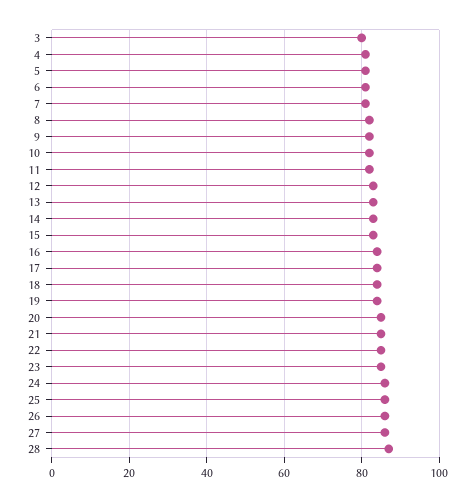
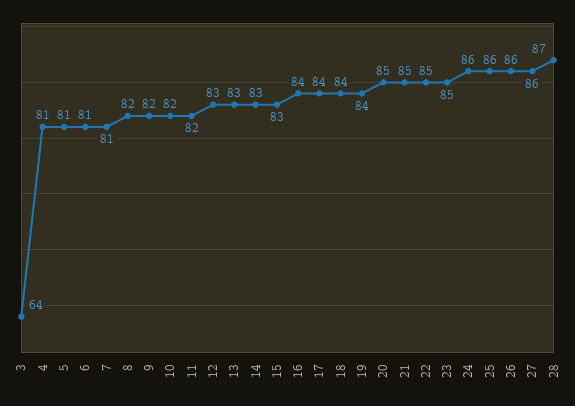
  {
-   "3": 80,
+   "3": 64,
    "4": 81,
    "5": 81,
    "6": 81,
    "7": 81,
    "8": 82,
    "9": 82,
    "10": 82,
    "11": 82,
    "12": 83,
    "13": 83,
    "14": 83,
    "15": 83,
    "16": 84,
    "17": 84,
    "18": 84,
    "19": 84,
    "20": 85,
    "21": 85,
    "22": 85,
    "23": 85,
    "24": 86,
    "25": 86,
    "26": 86,
    "27": 86,
    "28": 87
  }

